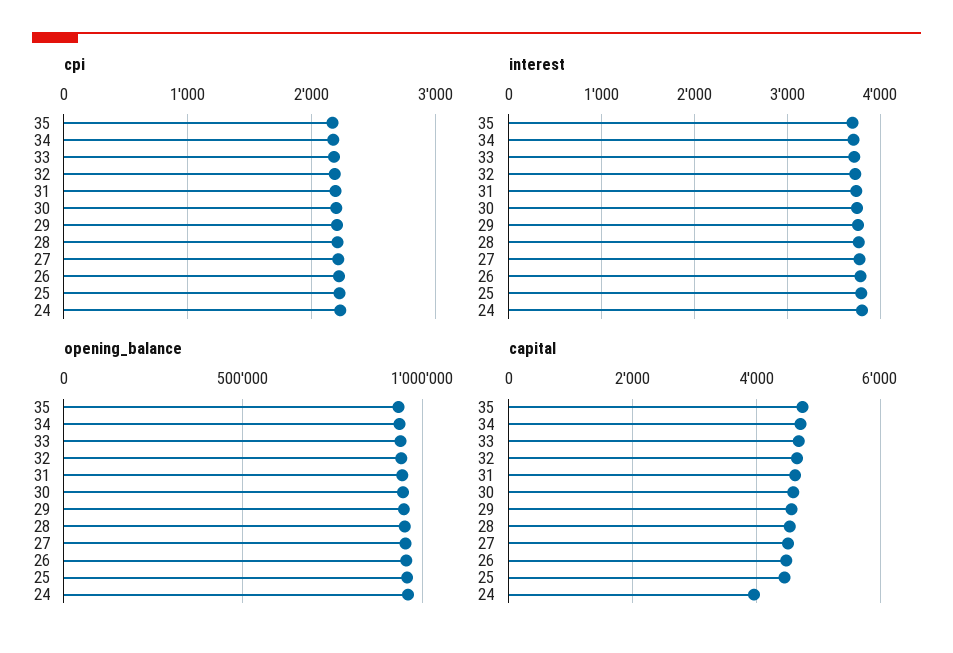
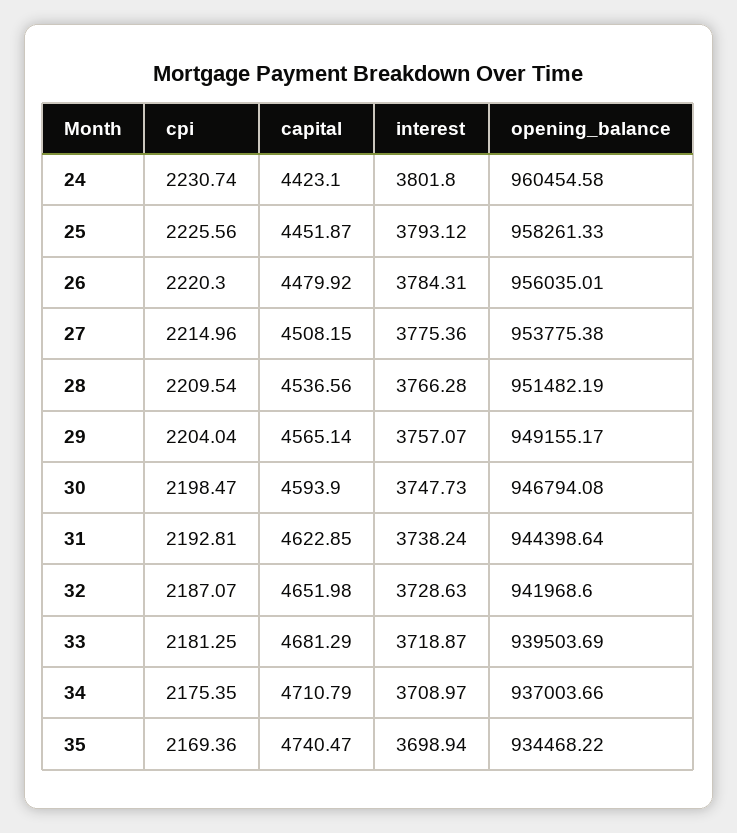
  {
    "cpi": {
      "35": 2169.36,
      "34": 2175.35,
      "33": 2181.25,
      "32": 2187.07,
      "31": 2192.81,
      "30": 2198.47,
      "29": 2204.04,
      "28": 2209.54,
      "27": 2214.96,
      "26": 2220.3,
      "25": 2225.56,
      "24": 2230.74
    },
    "interest": {
      "35": 3698.94,
      "34": 3708.97,
      "33": 3718.87,
      "32": 3728.63,
      "31": 3738.24,
      "30": 3747.73,
      "29": 3757.07,
      "28": 3766.28,
      "27": 3775.36,
      "26": 3784.31,
      "25": 3793.12,
      "24": 3801.8
    },
    "opening_balance": {
      "35": 934468.22,
      "34": 937003.66,
      "33": 939503.69,
      "32": 941968.6,
      "31": 944398.64,
      "30": 946794.08,
      "29": 949155.17,
      "28": 951482.19,
      "27": 953775.38,
      "26": 956035.01,
      "25": 958261.33,
      "24": 960454.58
    },
    "capital": {
      "35": 4740.47,
      "34": 4710.79,
      "33": 4681.29,
      "32": 4651.98,
      "31": 4622.85,
      "30": 4593.9,
      "29": 4565.14,
      "28": 4536.56,
      "27": 4508.15,
      "26": 4479.92,
      "25": 4451.87,
-     "24": 4000
+     "24": 4423.1
    }
  }

